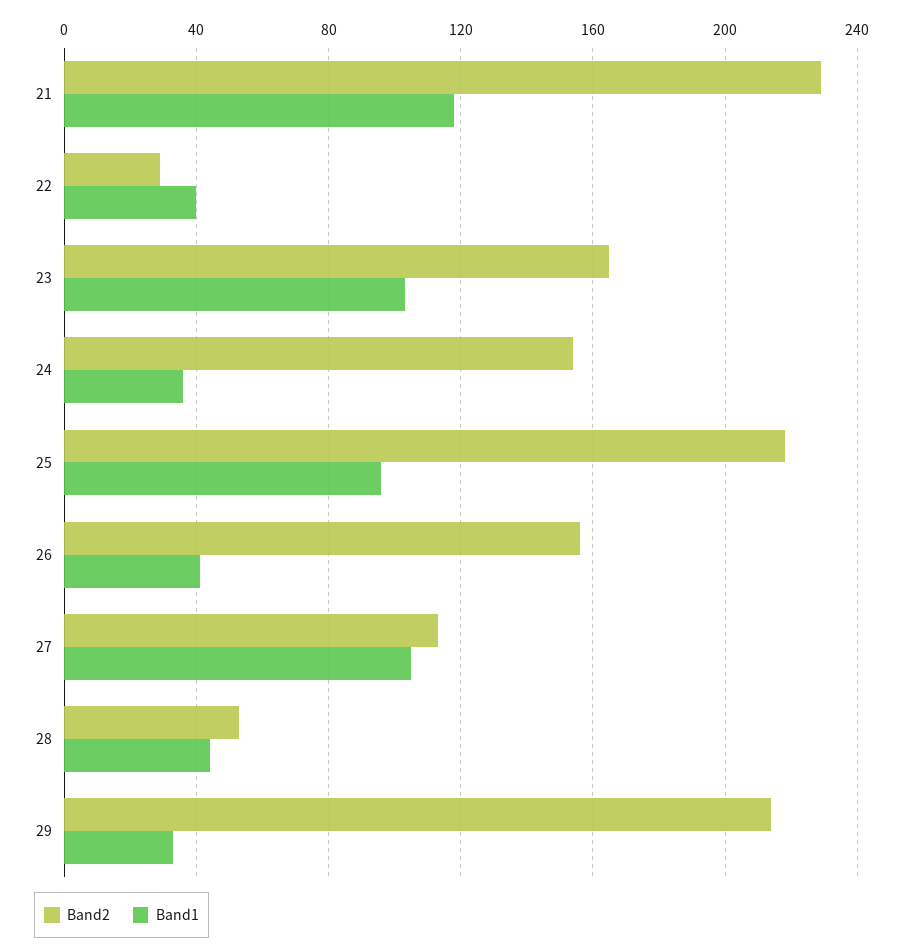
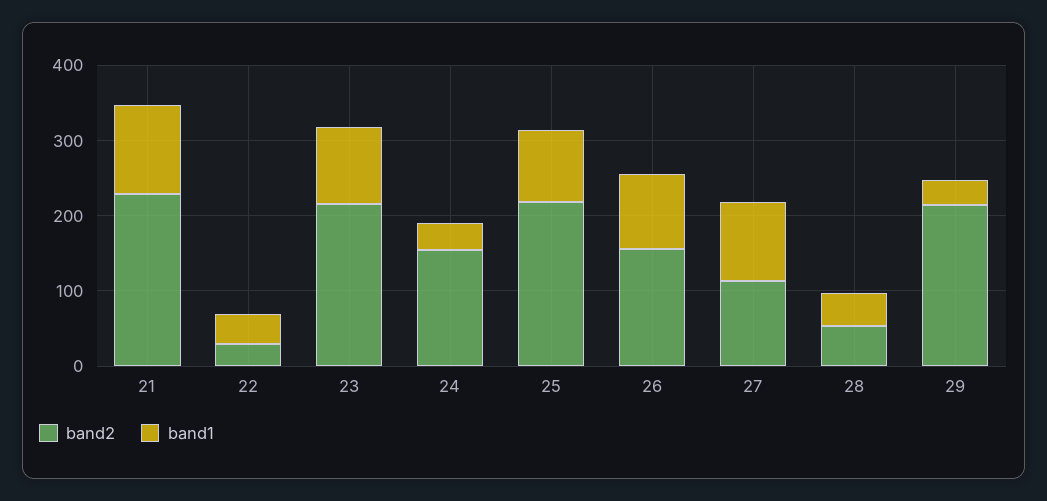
  {
    "Band2": {
      "21": 230,
      "22": 30,
-     "23": 165,
+     "23": 220,
      "24": 155,
      "25": 220,
      "26": 155,
      "27": 115,
      "28": 55,
      "29": 215
    },
    "Band1": {
      "21": 120,
      "22": 40,
      "23": 105,
      "24": 35,
      "25": 95,
-     "26": 40,
+     "26": 100,
      "27": 105,
      "28": 45,
      "29": 35
    }
  }

